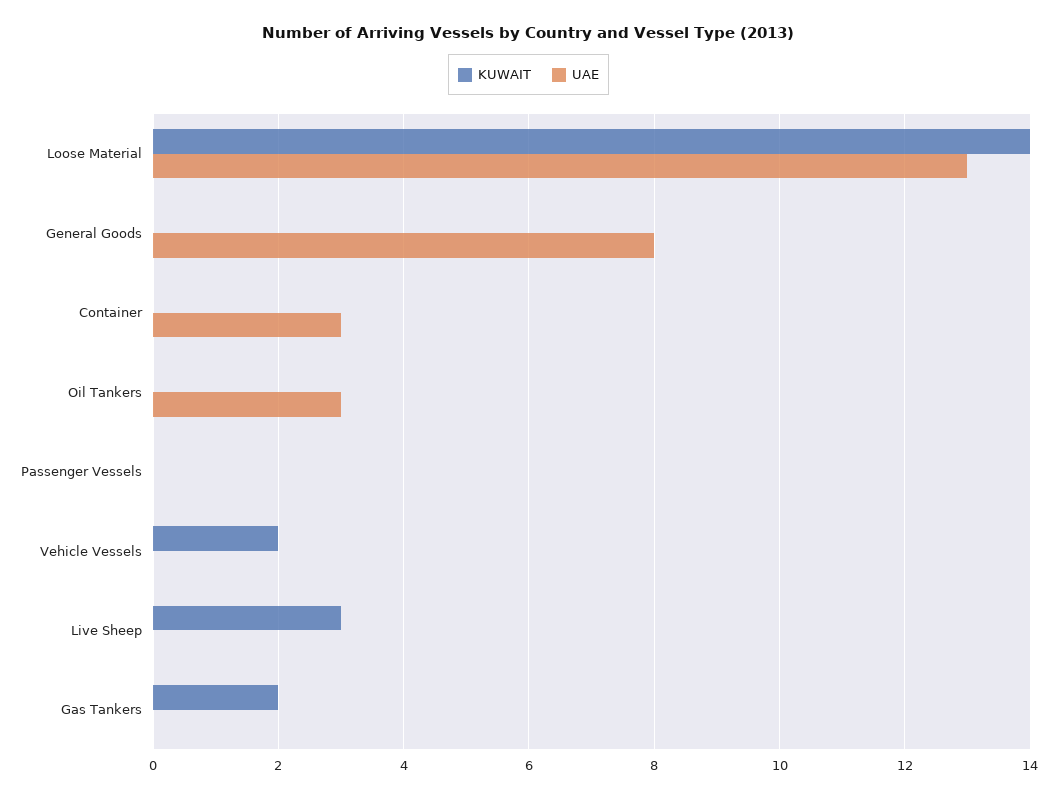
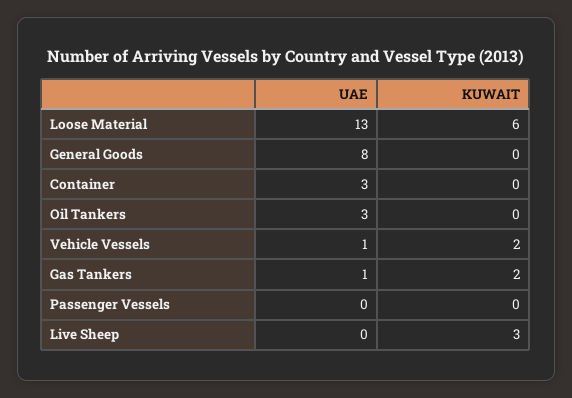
  {
    "KUWAIT": {
-     "Loose Material": 14,
+     "Loose Material": 6,
      "General Goods": 0,
      "Container": 0,
      "Oil Tankers": 0,
      "Passenger Vessels": 0,
      "Vehicle Vessels": 2,
      "Live Sheep": 3,
      "Gas Tankers": 2
    },
    "UAE": {
      "Loose Material": 13,
      "General Goods": 8,
      "Container": 3,
      "Oil Tankers": 3,
      "Passenger Vessels": 0,
-     "Vehicle Vessels": 0,
+     "Vehicle Vessels": 1,
      "Live Sheep": 0,
-     "Gas Tankers": 0
+     "Gas Tankers": 1
    }
  }

